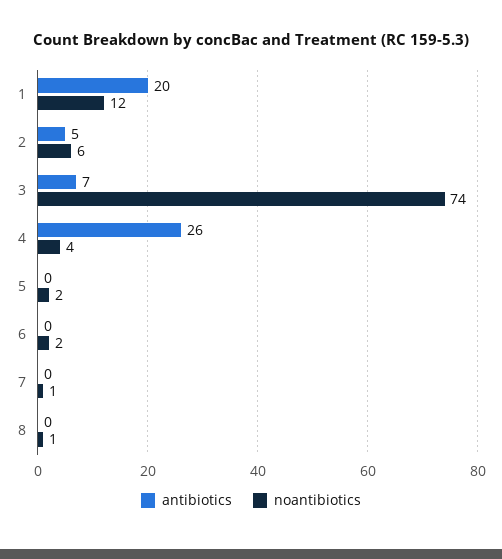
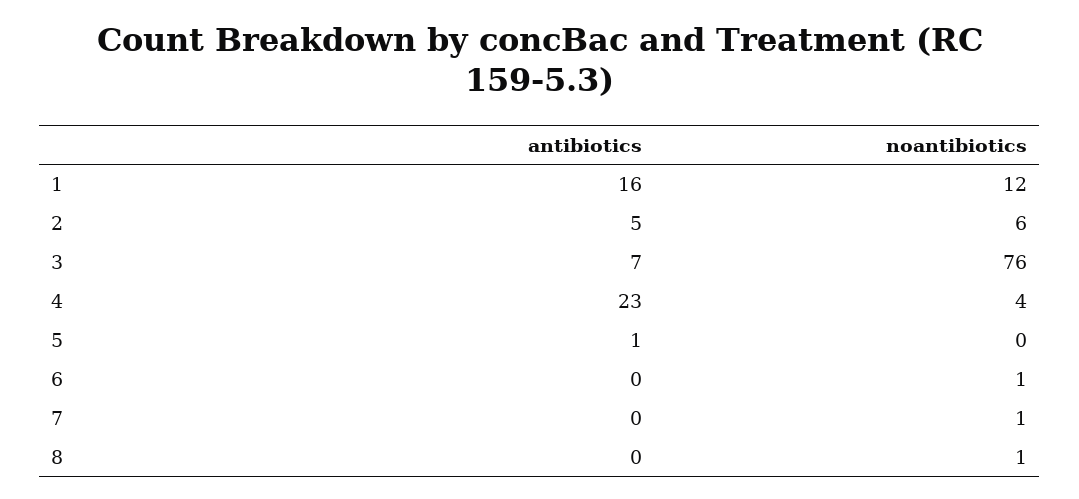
  {
    "antibiotics": {
-     "1": 20,
+     "1": 16,
      "2": 5,
      "3": 7,
-     "4": 26,
+     "4": 23,
-     "5": 0,
+     "5": 1,
      "6": 0,
      "7": 0,
      "8": 0
    },
    "noantibiotics": {
      "1": 12,
      "2": 6,
-     "3": 74,
+     "3": 76,
      "4": 4,
-     "5": 2,
+     "5": 0,
-     "6": 2,
+     "6": 1,
      "7": 1,
      "8": 1
    }
  }

